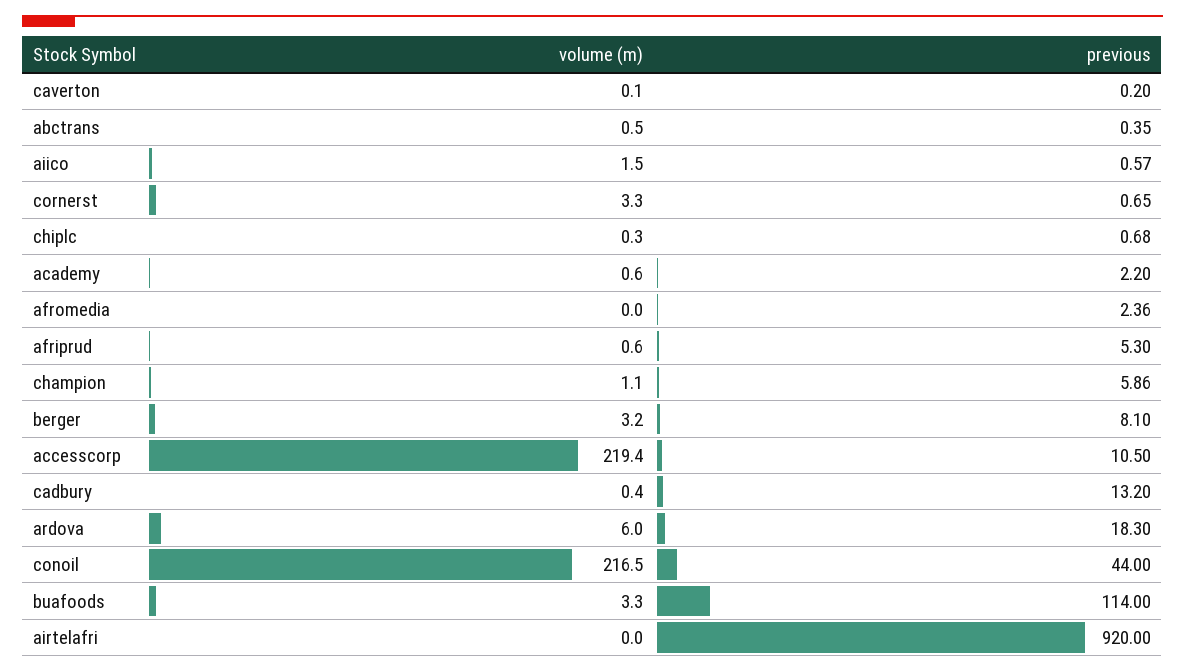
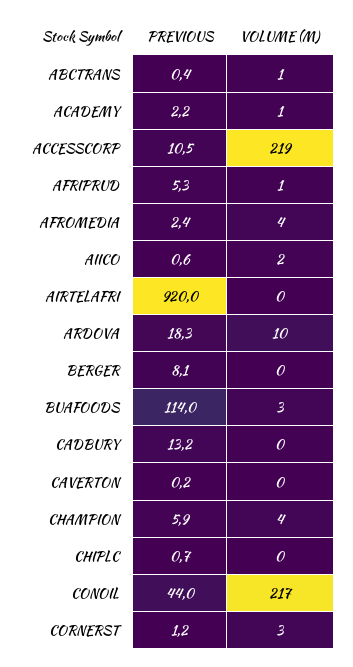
  {
    "volume (m)": {
      "caverton": 0.1,
      "abctrans": 0.5,
      "aiico": 1.5,
      "cornerst": 3.3,
      "chiplc": 0.3,
      "academy": 0.6,
-     "afromedia": 0,
+     "afromedia": 4,
      "afriprud": 0.6,
-     "champion": 1.1,
+     "champion": 4,
-     "berger": 3.2,
+     "berger": 0,
      "accesscorp": 219.4,
      "cadbury": 0.4,
-     "ardova": 6,
+     "ardova": 10,
      "conoil": 216.5,
      "buafoods": 3.3,
      "airtelafri": 0
    },
    "previous": {
      "caverton": 0.2,
      "abctrans": 0.35,
      "aiico": 0.57,
-     "cornerst": 0.65,
+     "cornerst": 1.2,
      "chiplc": 0.68,
      "academy": 2.2,
      "afromedia": 2.36,
      "afriprud": 5.3,
      "champion": 5.86,
      "berger": 8.1,
      "accesscorp": 10.5,
      "cadbury": 13.2,
      "ardova": 18.3,
      "conoil": 44,
      "buafoods": 114,
      "airtelafri": 920
    }
  }

